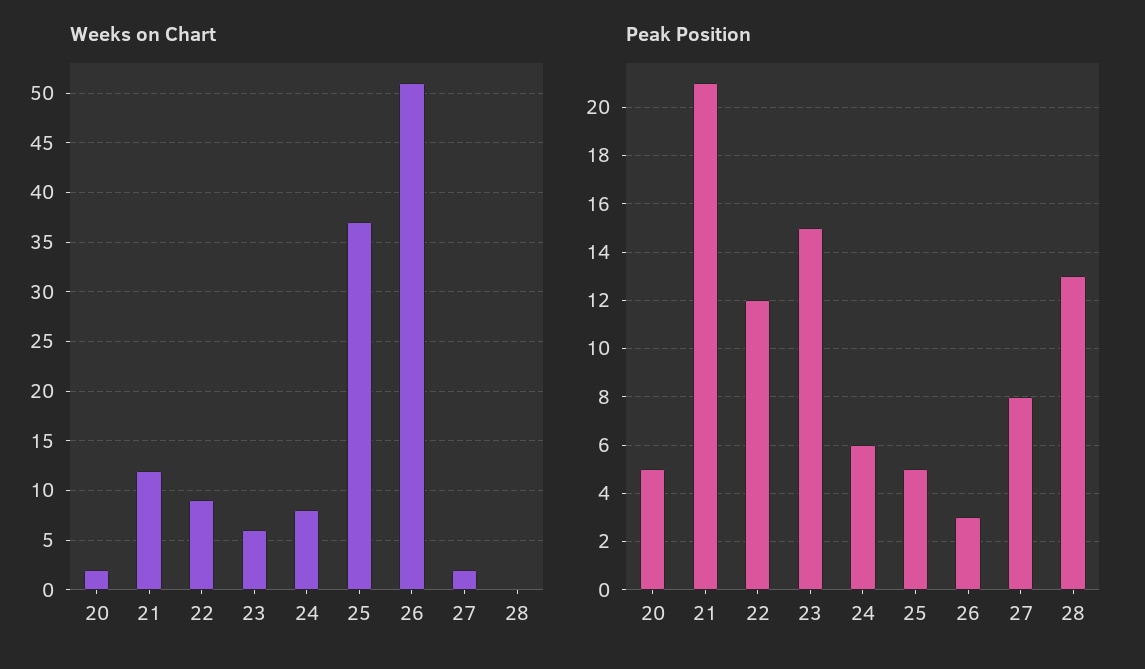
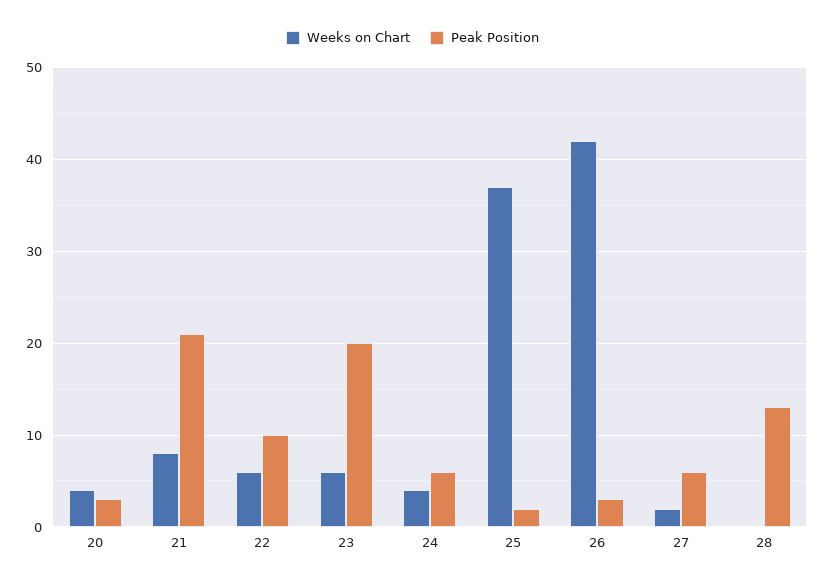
  {
    "Weeks on Chart": {
-     "20": 2,
+     "20": 4,
-     "21": 12,
+     "21": 8,
-     "22": 9,
+     "22": 6,
      "23": 6,
-     "24": 8,
+     "24": 4,
      "25": 37,
-     "26": 51,
+     "26": 42,
      "27": 2,
      "28": 0
    },
    "Peak Position": {
-     "20": 5,
+     "20": 3,
      "21": 21,
-     "22": 12,
+     "22": 10,
-     "23": 15,
+     "23": 20,
      "24": 6,
-     "25": 5,
+     "25": 2,
      "26": 3,
-     "27": 8,
+     "27": 6,
      "28": 13
    }
  }

